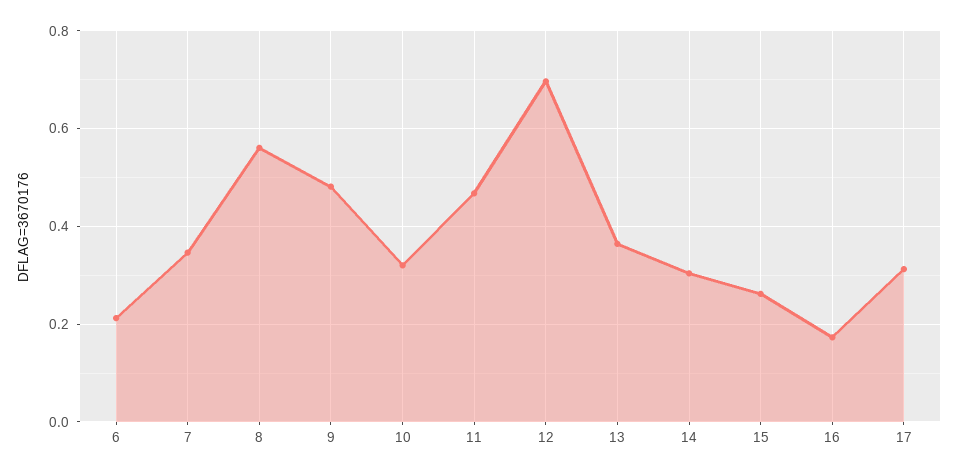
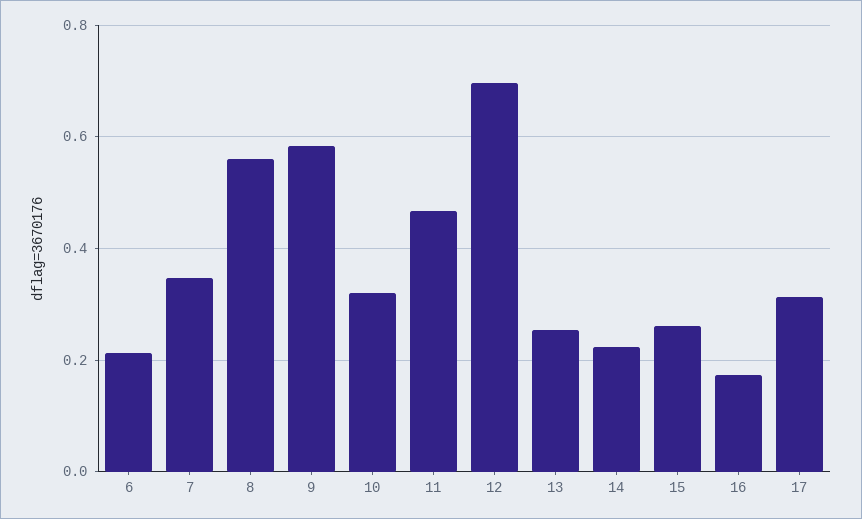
  {
    "6": 0.22,
    "7": 0.34,
    "8": 0.56,
-   "9": 0.48,
+   "9": 0.58,
    "10": 0.32,
    "11": 0.46,
    "12": 0.7,
-   "13": 0.36,
+   "13": 0.26,
-   "14": 0.3,
+   "14": 0.22,
    "15": 0.26,
    "16": 0.18,
    "17": 0.32
  }

